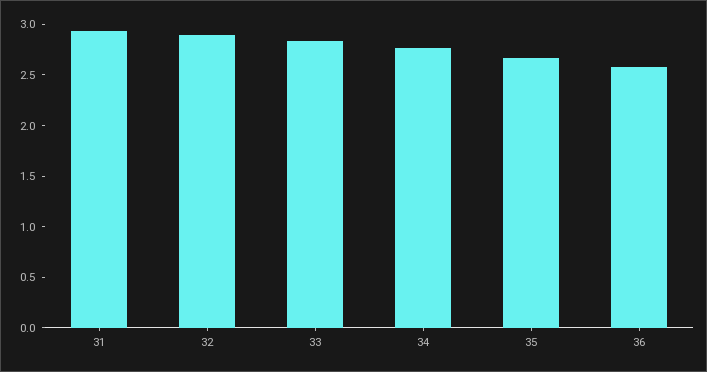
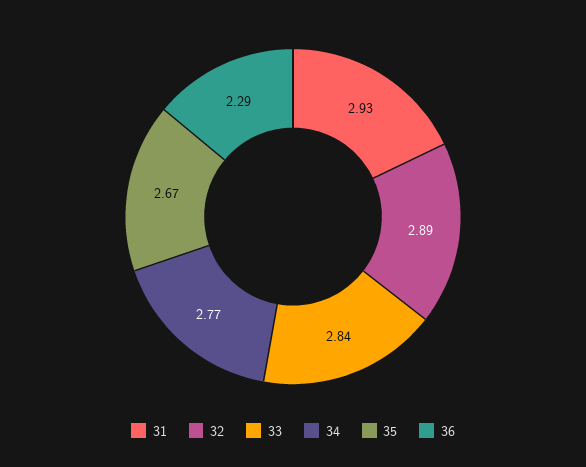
  {
    "31": 2.93,
    "32": 2.89,
    "33": 2.84,
    "34": 2.77,
    "35": 2.67,
-   "36": 2.6
+   "36": 2.29
  }

